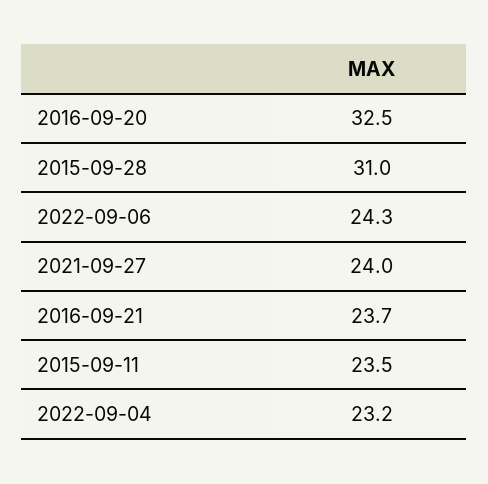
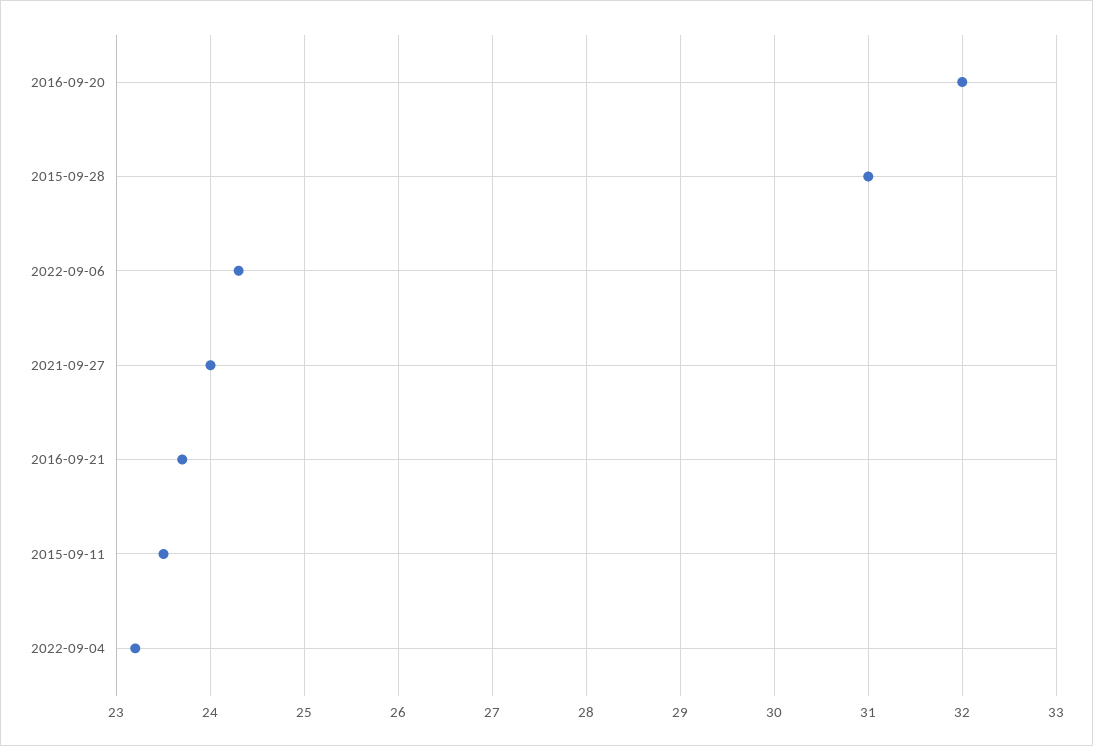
  {
-   "2016-09-20": 32.5,
+   "2016-09-20": 32,
    "2015-09-28": 31,
    "2022-09-06": 24.3,
    "2021-09-27": 24,
    "2016-09-21": 23.7,
    "2015-09-11": 23.5,
    "2022-09-04": 23.2
  }

